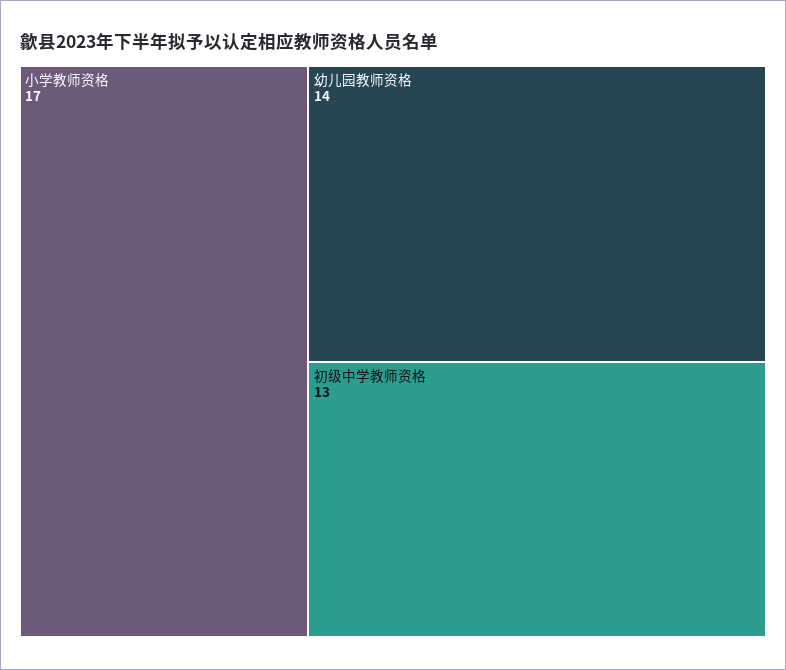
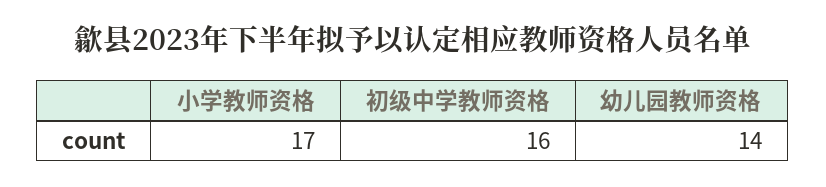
  {
    "小学教师资格": 17,
    "幼儿园教师资格": 14,
-   "初级中学教师资格": 13
+   "初级中学教师资格": 16
  }

